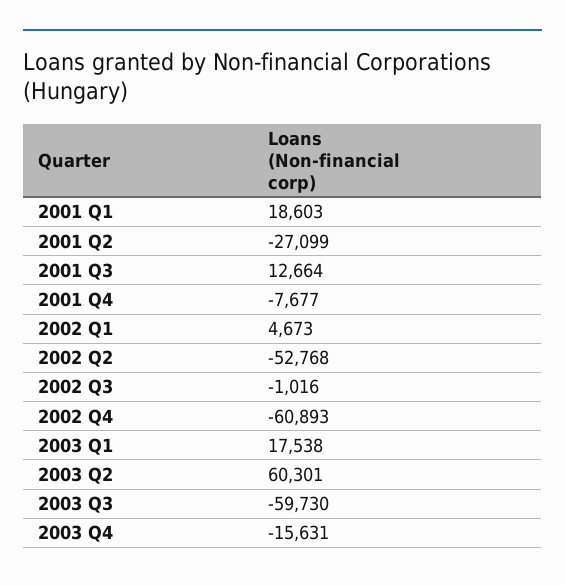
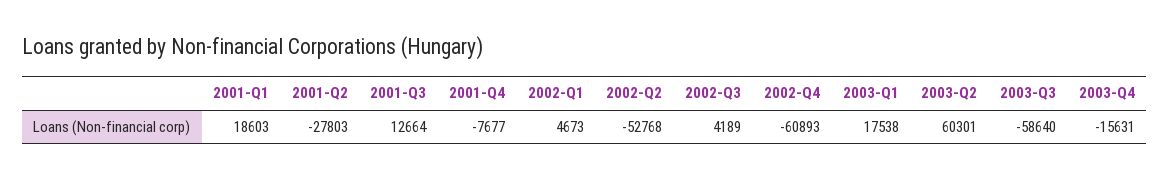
  {
    "2001 Q1": 18603,
-   "2001 Q2": -27099,
+   "2001 Q2": -27803,
    "2001 Q3": 12664,
    "2001 Q4": -7677,
    "2002 Q1": 4673,
    "2002 Q2": -52768,
-   "2002 Q3": -1016,
+   "2002 Q3": 4189,
    "2002 Q4": -60893,
    "2003 Q1": 17538,
    "2003 Q2": 60301,
-   "2003 Q3": -59730,
+   "2003 Q3": -58640,
    "2003 Q4": -15631
  }

